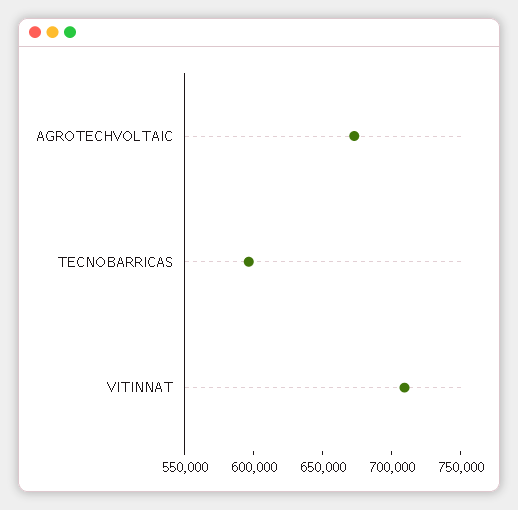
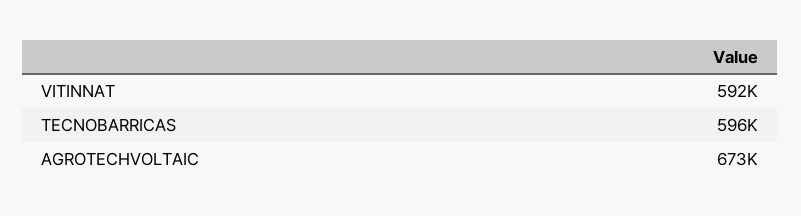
  {
    "AGROTECHVOLTAIC": 673000,
    "TECNOBARRICAS": 596000,
-   "VITINNAT": 710000
+   "VITINNAT": 592000
  }

